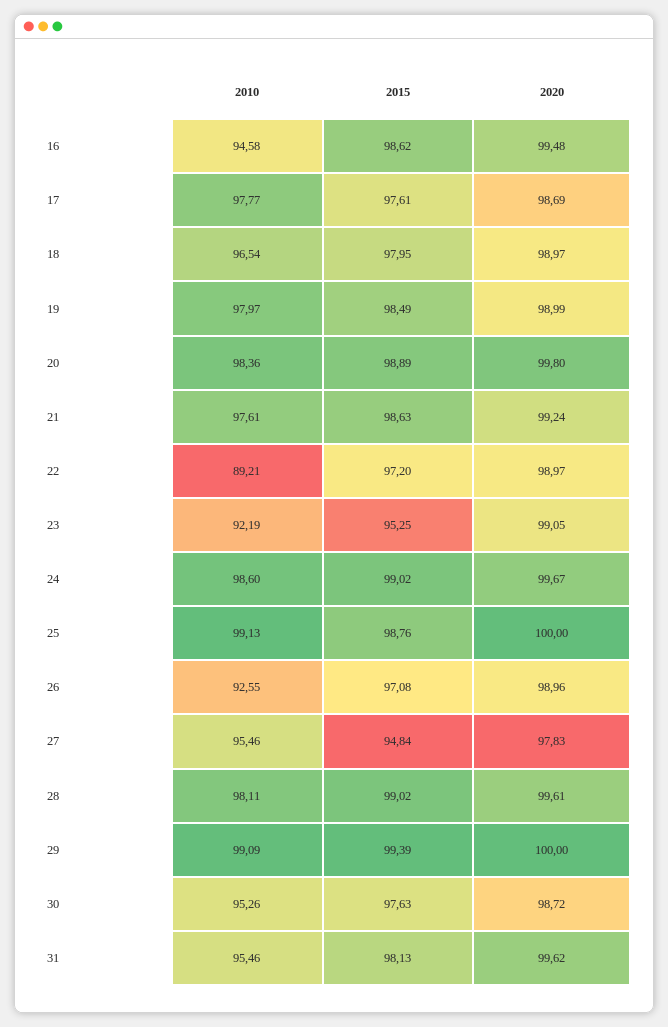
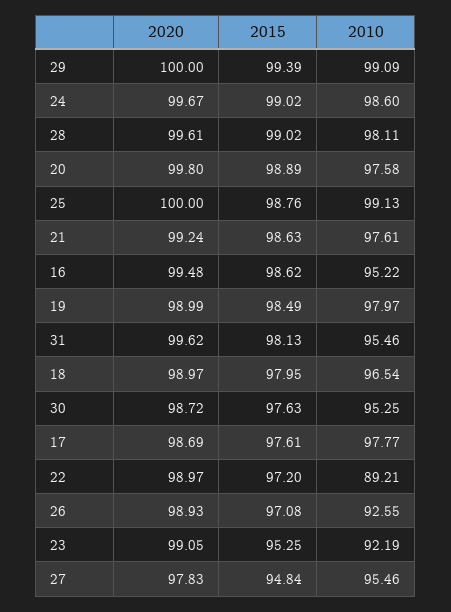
  {
    "2010": {
-     "16": 94.58,
+     "16": 95.22,
      "17": 97.77,
      "18": 96.54,
      "19": 97.97,
-     "20": 98.36,
+     "20": 97.58,
      "21": 97.61,
      "22": 89.21,
      "23": 92.19,
      "24": 98.6,
      "25": 99.13,
      "26": 92.55,
      "27": 95.46,
      "28": 98.11,
      "29": 99.09,
-     "30": 95.26,
+     "30": 95.25,
      "31": 95.46
    },
    "2015": {
      "16": 98.62,
      "17": 97.61,
      "18": 97.95,
      "19": 98.49,
      "20": 98.89,
      "21": 98.63,
      "22": 97.2,
      "23": 95.25,
      "24": 99.02,
      "25": 98.76,
      "26": 97.08,
      "27": 94.84,
      "28": 99.02,
      "29": 99.39,
      "30": 97.63,
      "31": 98.13
    },
    "2020": {
      "16": 99.48,
      "17": 98.69,
      "18": 98.97,
      "19": 98.99,
      "20": 99.8,
      "21": 99.24,
      "22": 98.97,
      "23": 99.05,
      "24": 99.67,
      "25": 100,
-     "26": 98.96,
+     "26": 98.93,
      "27": 97.83,
      "28": 99.61,
      "29": 100,
      "30": 98.72,
      "31": 99.62
    }
  }

